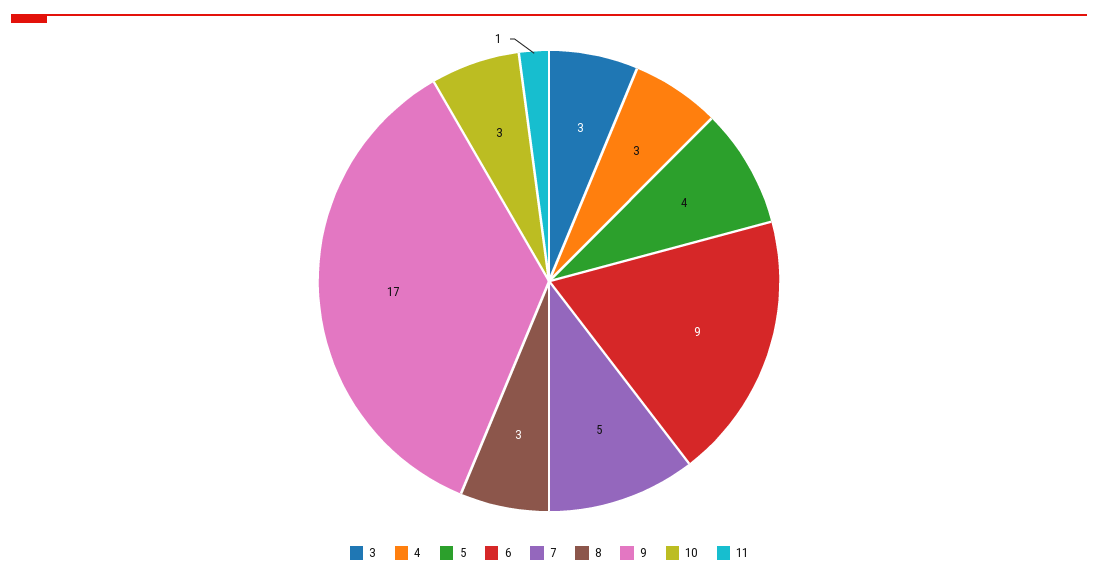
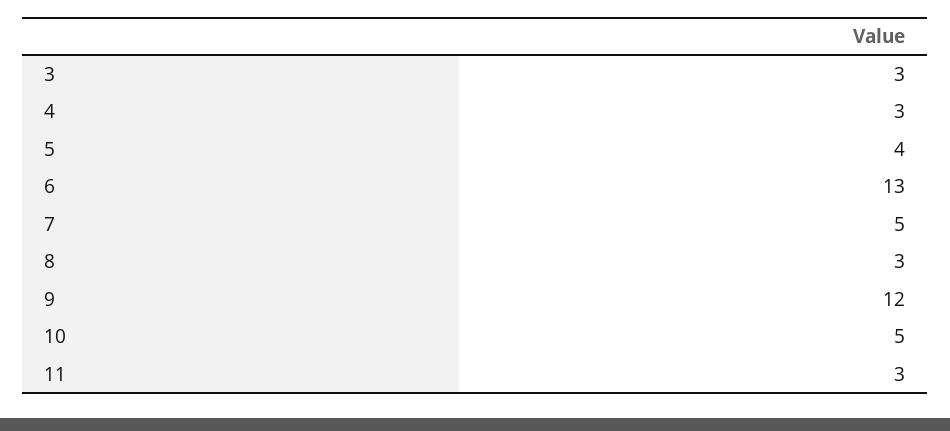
  {
    "3": 3,
    "4": 3,
    "5": 4,
-   "6": 9,
+   "6": 13,
    "7": 5,
    "8": 3,
-   "9": 17,
+   "9": 12,
-   "10": 3,
+   "10": 5,
-   "11": 1
+   "11": 3
  }

